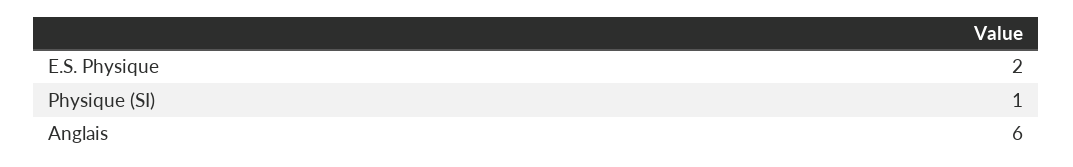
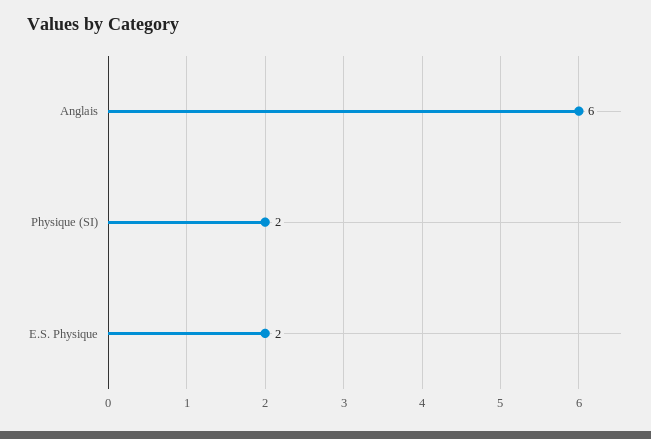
  {
    "E.S. Physique": 2,
-   "Physique (SI)": 1,
+   "Physique (SI)": 2,
    "Anglais": 6
  }

